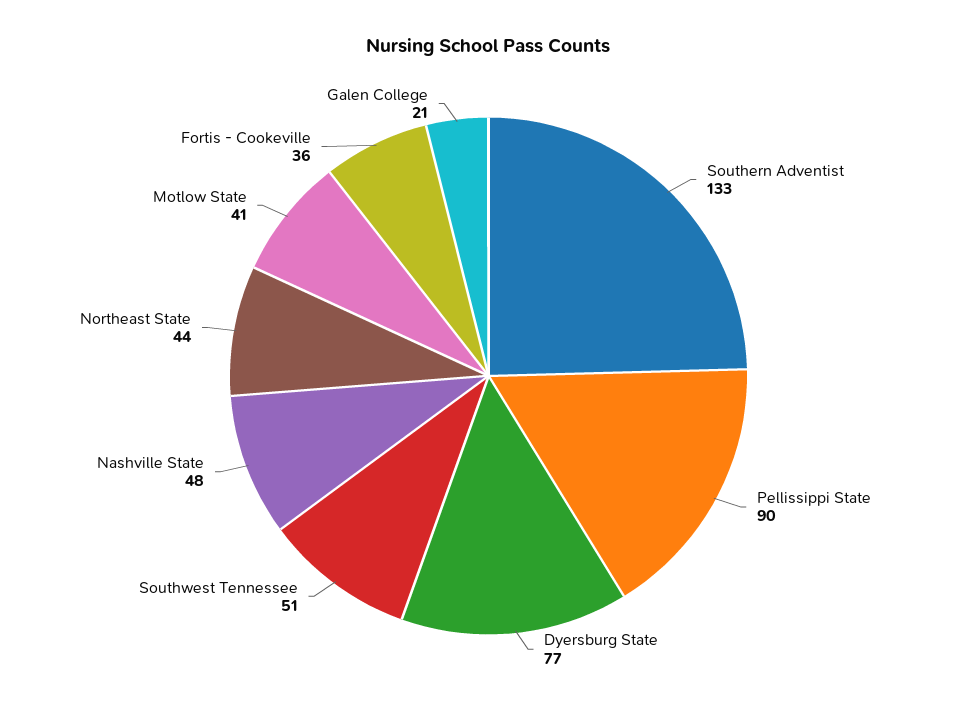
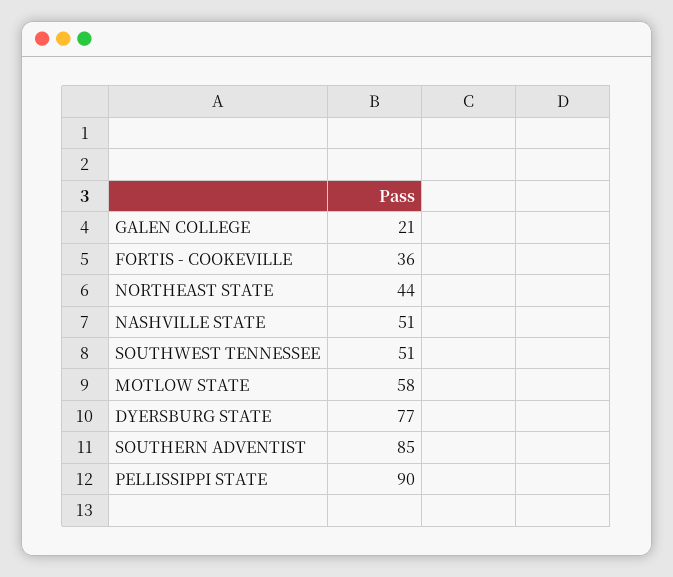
  {
-   "Southern Adventist": 133,
+   "Southern Adventist": 85,
    "Pellissippi State": 90,
    "Dyersburg State": 77,
    "Southwest Tennessee": 51,
-   "Nashville State": 48,
+   "Nashville State": 51,
    "Northeast State": 44,
-   "Motlow State": 41,
+   "Motlow State": 58,
    "Fortis - Cookeville": 36,
    "Galen College": 21
  }

